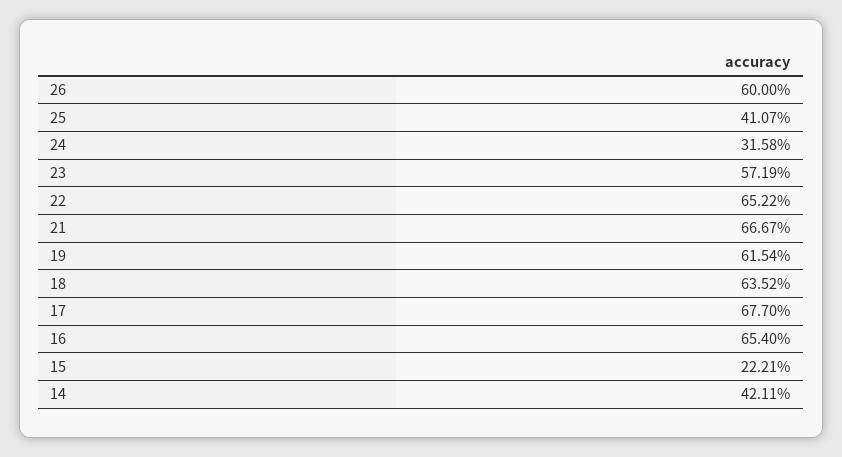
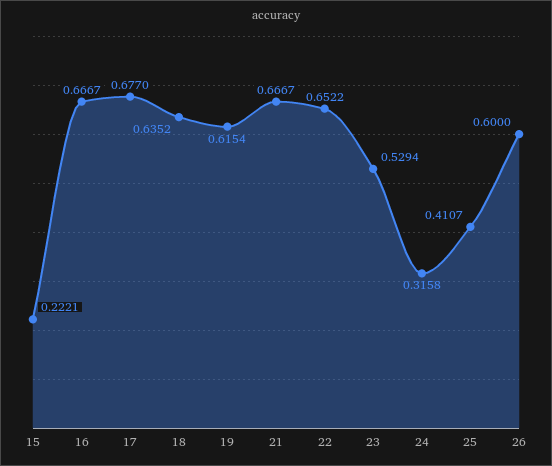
  {
    "26": 0.6,
    "25": 0.4107,
    "24": 0.3158,
-   "23": 0.5719,
+   "23": 0.5294,
    "22": 0.6522,
    "21": 0.6667,
    "19": 0.6154,
    "18": 0.6352,
    "17": 0.677,
-   "16": 0.654,
+   "16": 0.6667,
-   "15": 0.2221,
+   "15": 0.2221
-   "14": 0.4211
  }

